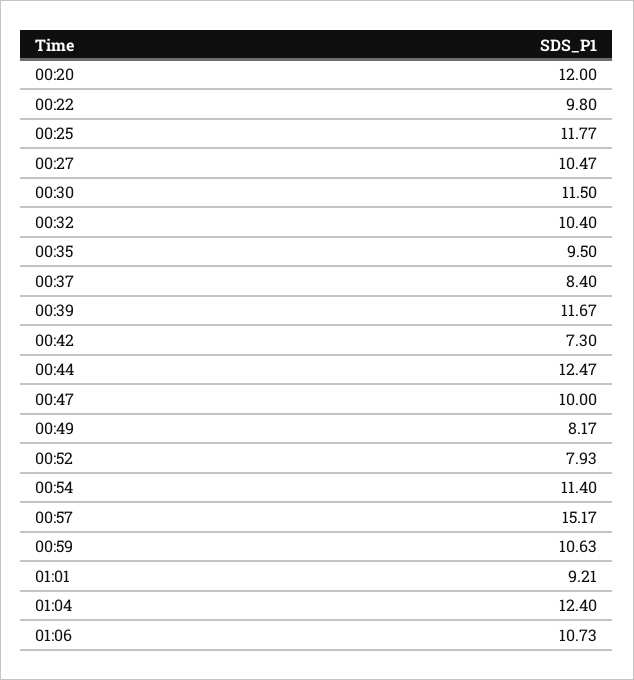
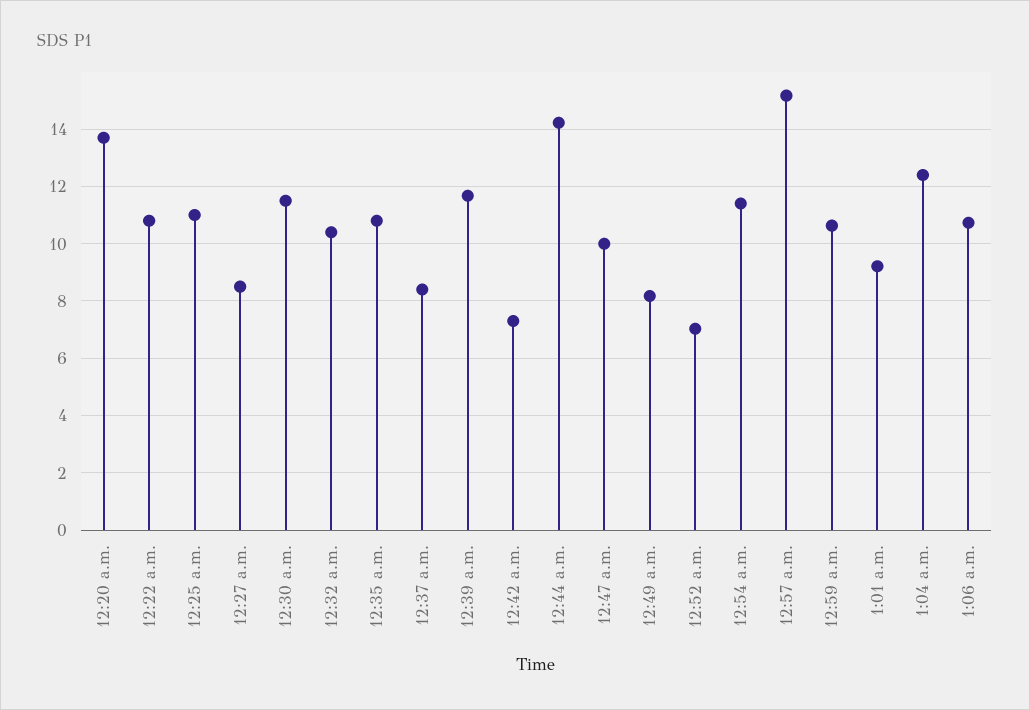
  {
-   "00:20": 12,
+   "00:20": 13.75,
-   "00:22": 9.8,
+   "00:22": 10.75,
-   "00:25": 11.77,
+   "00:25": 11,
-   "00:27": 10.47,
+   "00:27": 8.5,
    "00:30": 11.5,
    "00:32": 10.4,
-   "00:35": 9.5,
+   "00:35": 10.75,
    "00:37": 8.4,
    "00:39": 11.67,
    "00:42": 7.3,
-   "00:44": 12.47,
+   "00:44": 14.25,
    "00:47": 10,
    "00:49": 8.17,
-   "00:52": 7.93,
+   "00:52": 7,
    "00:54": 11.4,
    "00:57": 15.17,
    "00:59": 10.63,
    "01:01": 9.21,
    "01:04": 12.4,
    "01:06": 10.73
  }

